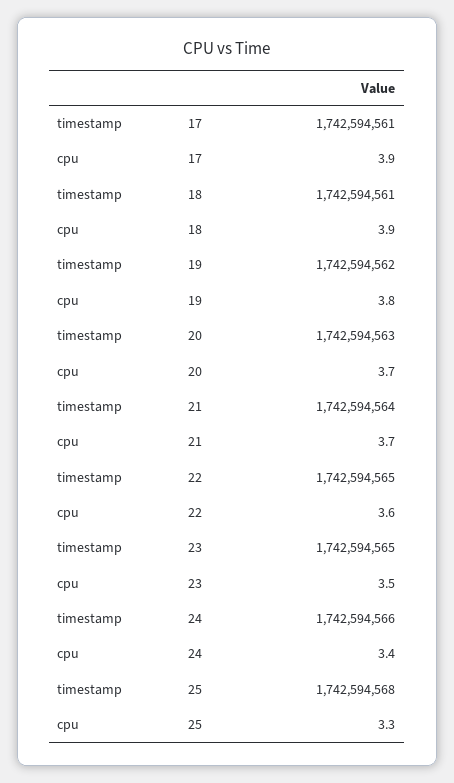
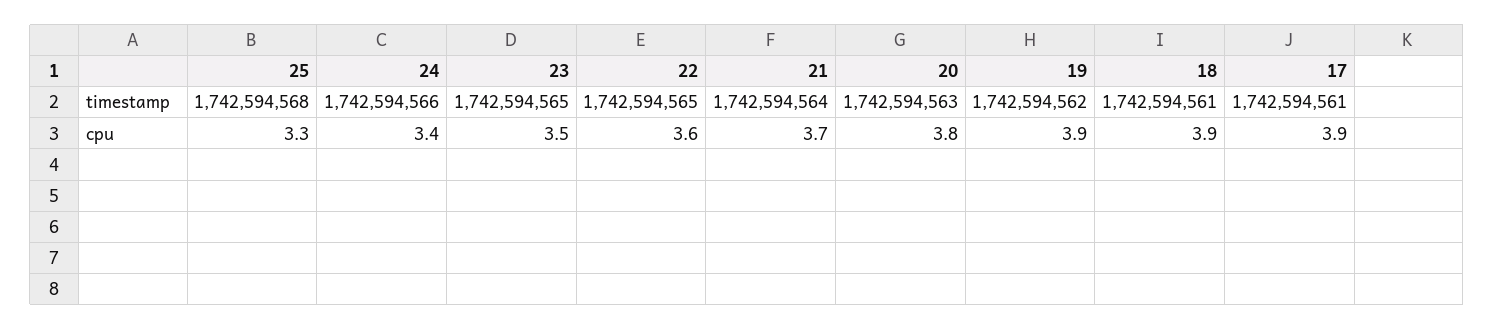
  {
    "timestamp": {
      "17": 1742594561,
      "18": 1742594561,
      "19": 1742594562,
      "20": 1742594563,
      "21": 1742594564,
      "22": 1742594565,
      "23": 1742594565,
      "24": 1742594566,
      "25": 1742594568
    },
    "cpu": {
      "17": 3.9,
      "18": 3.9,
-     "19": 3.8,
+     "19": 3.9,
-     "20": 3.7,
+     "20": 3.8,
      "21": 3.7,
      "22": 3.6,
      "23": 3.5,
      "24": 3.4,
      "25": 3.3
    }
  }

